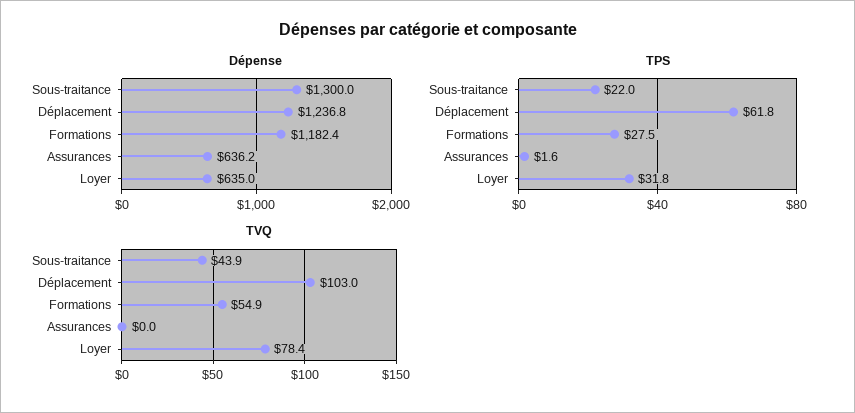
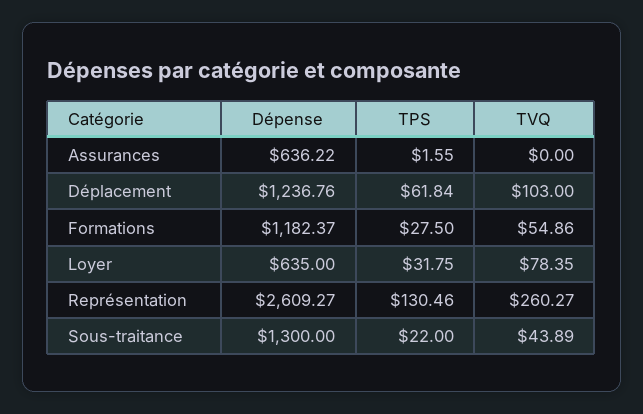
  {
    "Dépense": {
      "Sous-traitance": 1300,
      "Déplacement": 1236.76,
      "Formations": 1182.37,
      "Assurances": 636.22,
-     "Loyer": 635
+     "Loyer": 635,
+     "Représentation": 2609.27
    },
    "TPS": {
      "Sous-traitance": 22,
      "Déplacement": 61.84,
      "Formations": 27.5,
      "Assurances": 1.55,
-     "Loyer": 31.75
+     "Loyer": 31.75,
+     "Représentation": 130.46
    },
    "TVQ": {
      "Sous-traitance": 43.89,
      "Déplacement": 103,
      "Formations": 54.86,
      "Assurances": 0,
-     "Loyer": 78.35
+     "Loyer": 78.35,
+     "Représentation": 260.27
    }
  }

